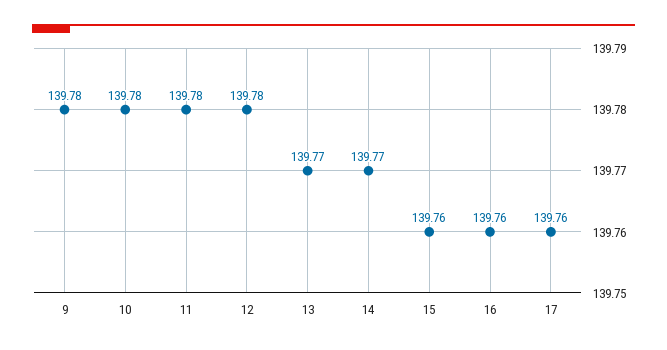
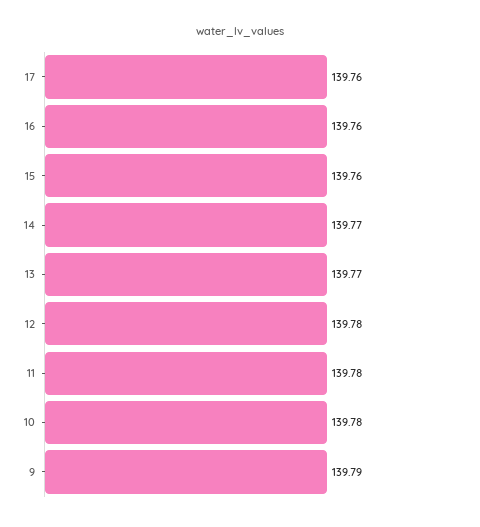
  {
-   "9": 139.78,
+   "9": 139.79,
    "10": 139.78,
    "11": 139.78,
    "12": 139.78,
    "13": 139.77,
    "14": 139.77,
    "15": 139.76,
    "16": 139.76,
    "17": 139.76
  }

